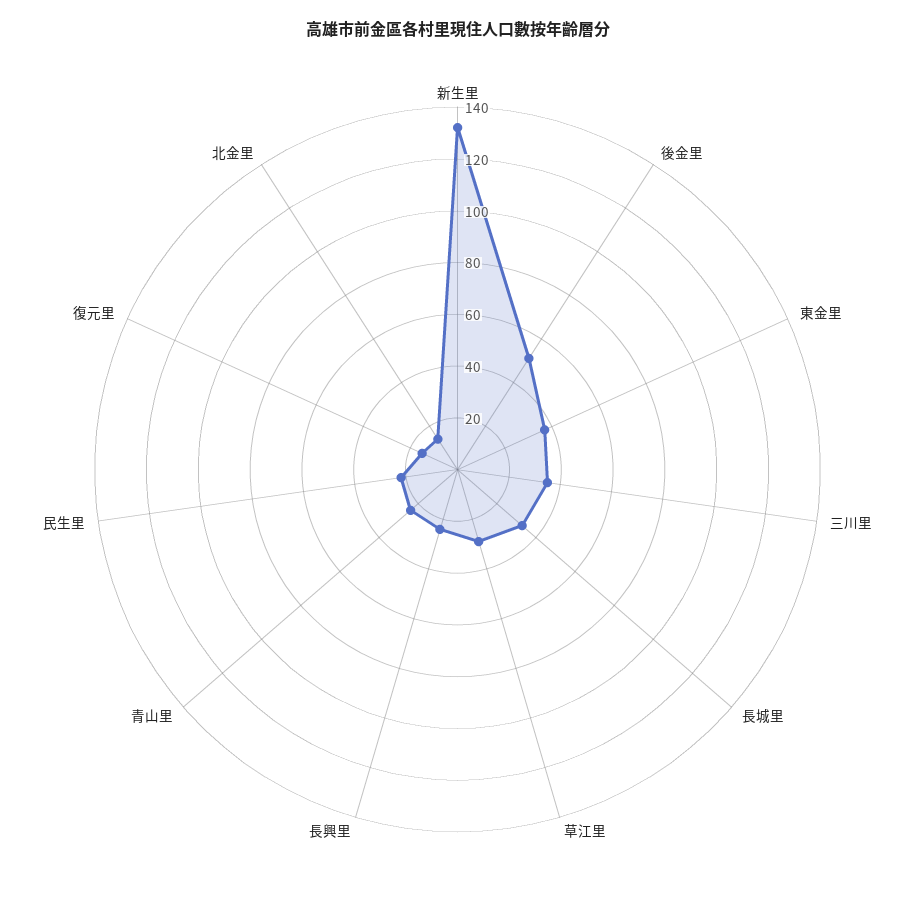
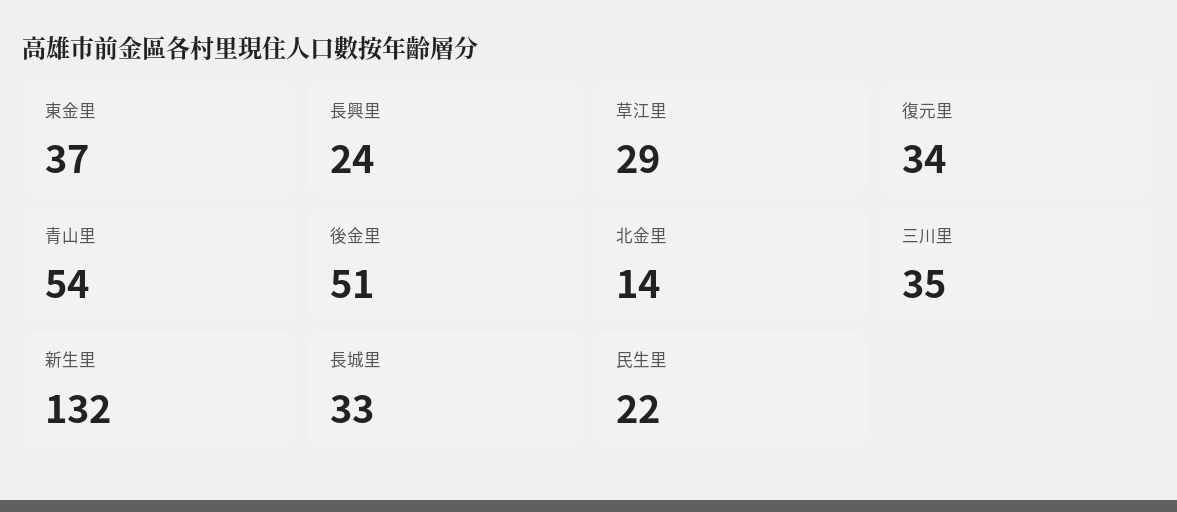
  {
    "新生里": 132,
    "後金里": 51,
    "東金里": 37,
    "三川里": 35,
    "長城里": 33,
    "草江里": 29,
    "長興里": 24,
-   "青山里": 25,
+   "青山里": 54,
    "民生里": 22,
-   "復元里": 15,
+   "復元里": 34,
    "北金里": 14
  }

